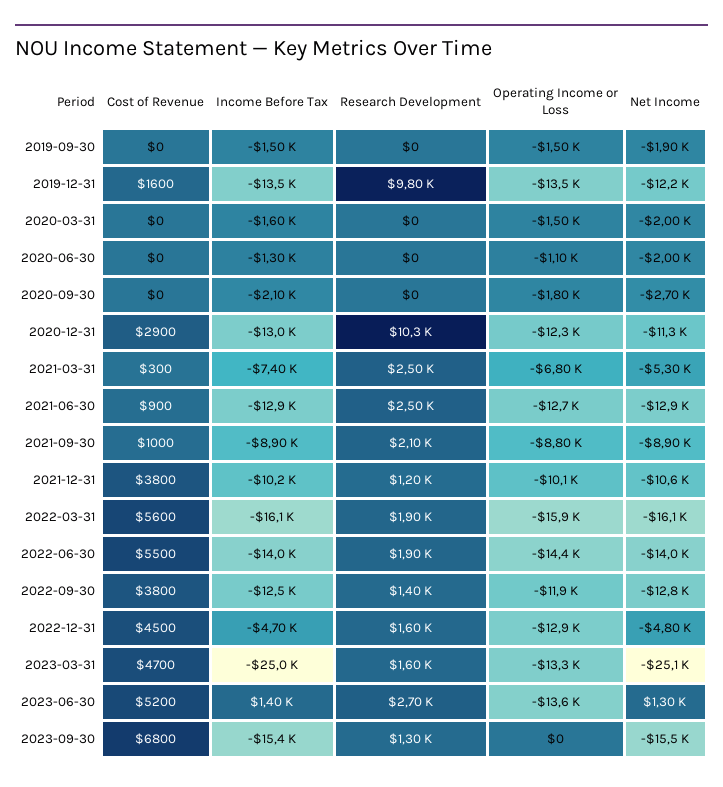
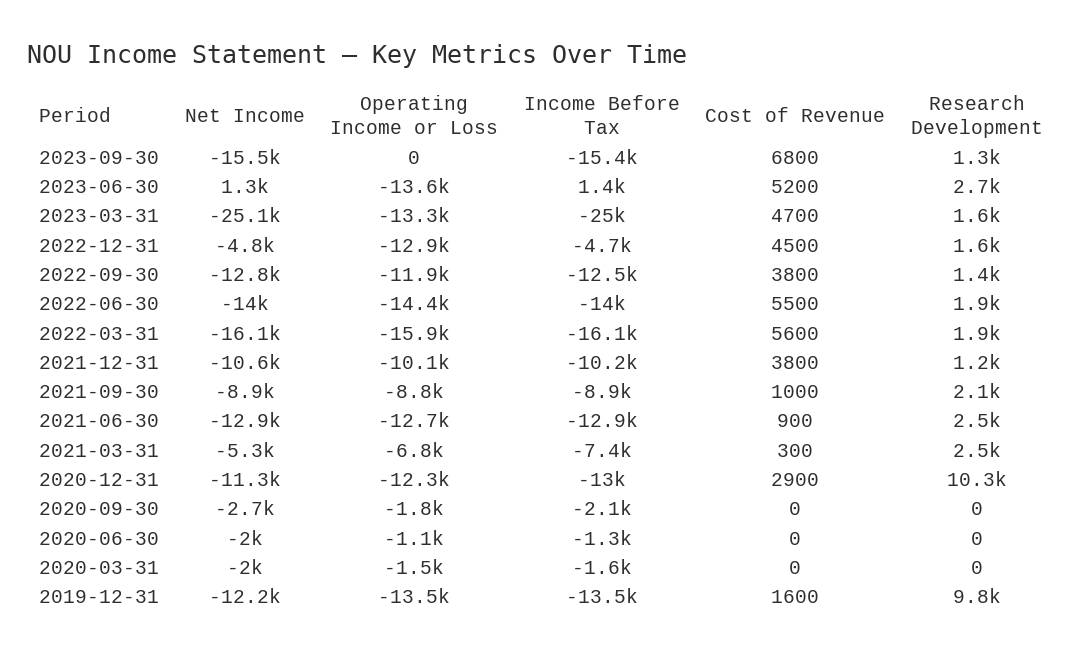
  {
    "Cost of Revenue": {
-     "2019-09-30": 0,
      "2019-12-31": 1600,
      "2020-03-31": 0,
      "2020-06-30": 0,
      "2020-09-30": 0,
      "2020-12-31": 2900,
      "2021-03-31": 300,
      "2021-06-30": 900,
      "2021-09-30": 1000,
      "2021-12-31": 3800,
      "2022-03-31": 5600,
      "2022-06-30": 5500,
      "2022-09-30": 3800,
      "2022-12-31": 4500,
      "2023-03-31": 4700,
      "2023-06-30": 5200,
      "2023-09-30": 6800
    },
    "Income Before Tax": {
-     "2019-09-30": -1500,
      "2019-12-31": -13500,
      "2020-03-31": -1600,
      "2020-06-30": -1300,
      "2020-09-30": -2100,
      "2020-12-31": -13000,
      "2021-03-31": -7400,
      "2021-06-30": -12900,
      "2021-09-30": -8900,
      "2021-12-31": -10200,
      "2022-03-31": -16100,
      "2022-06-30": -14000,
      "2022-09-30": -12500,
      "2022-12-31": -4700,
      "2023-03-31": -25000,
      "2023-06-30": 1400,
      "2023-09-30": -15400
    },
    "Research Development": {
-     "2019-09-30": 0,
      "2019-12-31": 9800,
      "2020-03-31": 0,
      "2020-06-30": 0,
      "2020-09-30": 0,
      "2020-12-31": 10300,
      "2021-03-31": 2500,
      "2021-06-30": 2500,
      "2021-09-30": 2100,
      "2021-12-31": 1200,
      "2022-03-31": 1900,
      "2022-06-30": 1900,
      "2022-09-30": 1400,
      "2022-12-31": 1600,
      "2023-03-31": 1600,
      "2023-06-30": 2700,
      "2023-09-30": 1300
    },
    "Operating Income or Loss": {
-     "2019-09-30": -1500,
      "2019-12-31": -13500,
      "2020-03-31": -1500,
      "2020-06-30": -1100,
      "2020-09-30": -1800,
      "2020-12-31": -12300,
      "2021-03-31": -6800,
      "2021-06-30": -12700,
      "2021-09-30": -8800,
      "2021-12-31": -10100,
      "2022-03-31": -15900,
      "2022-06-30": -14400,
      "2022-09-30": -11900,
      "2022-12-31": -12900,
      "2023-03-31": -13300,
      "2023-06-30": -13600,
      "2023-09-30": 0
    },
    "Net Income": {
-     "2019-09-30": -1900,
      "2019-12-31": -12200,
      "2020-03-31": -2000,
      "2020-06-30": -2000,
      "2020-09-30": -2700,
      "2020-12-31": -11300,
      "2021-03-31": -5300,
      "2021-06-30": -12900,
      "2021-09-30": -8900,
      "2021-12-31": -10600,
      "2022-03-31": -16100,
      "2022-06-30": -14000,
      "2022-09-30": -12800,
      "2022-12-31": -4800,
      "2023-03-31": -25100,
      "2023-06-30": 1300,
      "2023-09-30": -15500
    }
  }

